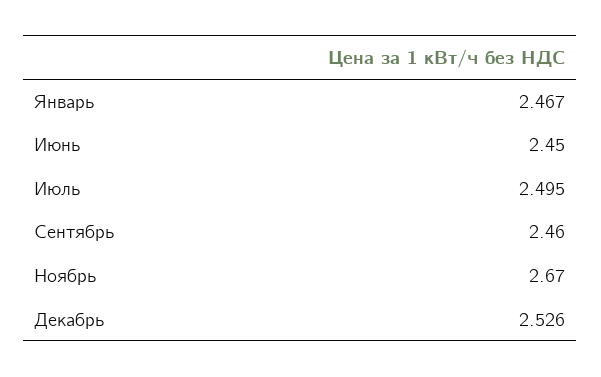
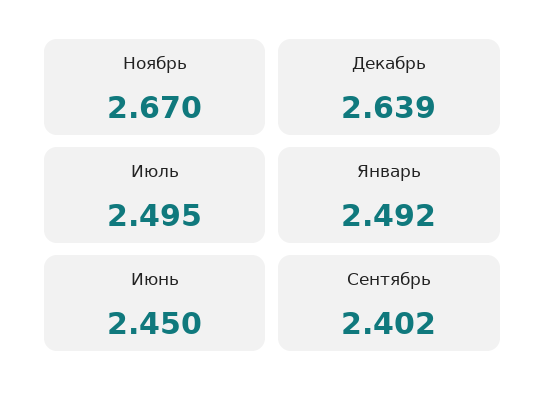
  {
-   "Январь": 2.467,
+   "Январь": 2.492,
    "Июнь": 2.45,
    "Июль": 2.495,
-   "Сентябрь": 2.46,
+   "Сентябрь": 2.402,
    "Ноябрь": 2.67,
-   "Декабрь": 2.526
+   "Декабрь": 2.639
  }

